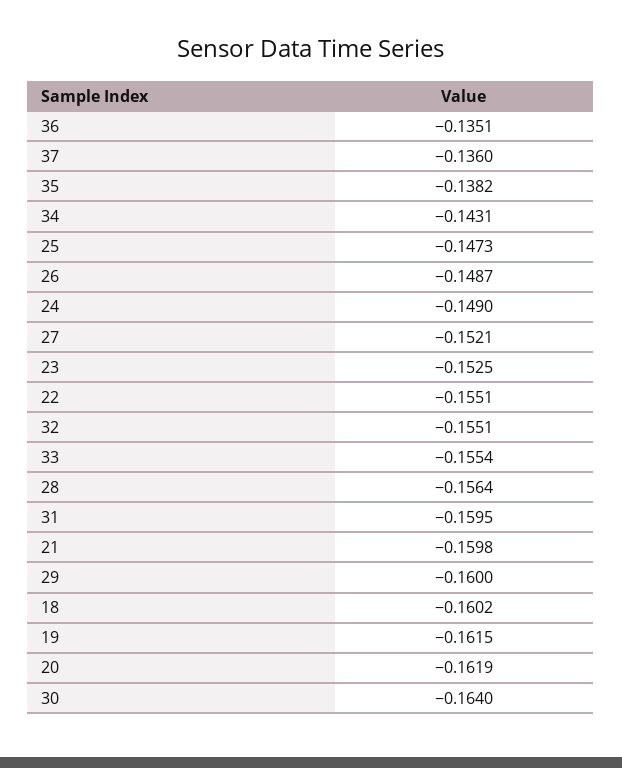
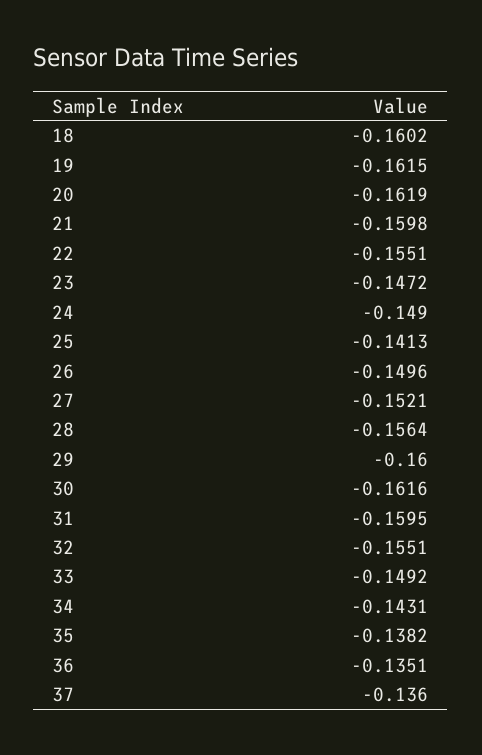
  {
    "36": -0.1351,
    "37": -0.136,
    "35": -0.1382,
    "34": -0.1431,
-   "25": -0.1473,
+   "25": -0.1413,
-   "26": -0.1487,
+   "26": -0.1496,
    "24": -0.149,
    "27": -0.1521,
-   "23": -0.1525,
+   "23": -0.1472,
    "22": -0.1551,
    "32": -0.1551,
-   "33": -0.1554,
+   "33": -0.1492,
    "28": -0.1564,
    "31": -0.1595,
    "21": -0.1598,
    "29": -0.16,
    "18": -0.1602,
    "19": -0.1615,
    "20": -0.1619,
-   "30": -0.164
+   "30": -0.1616
  }

